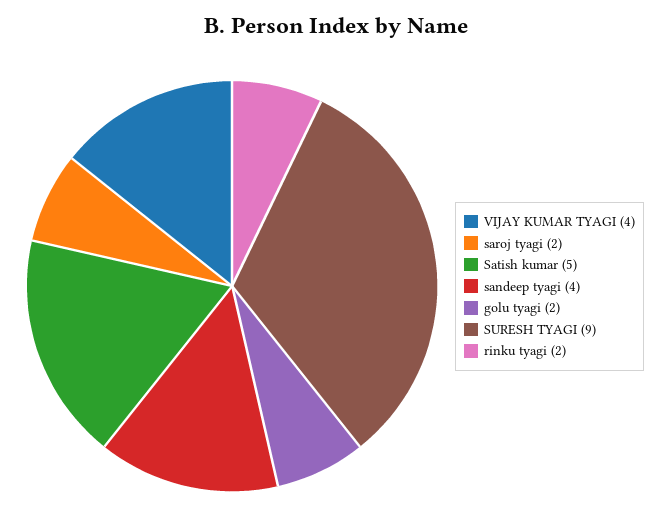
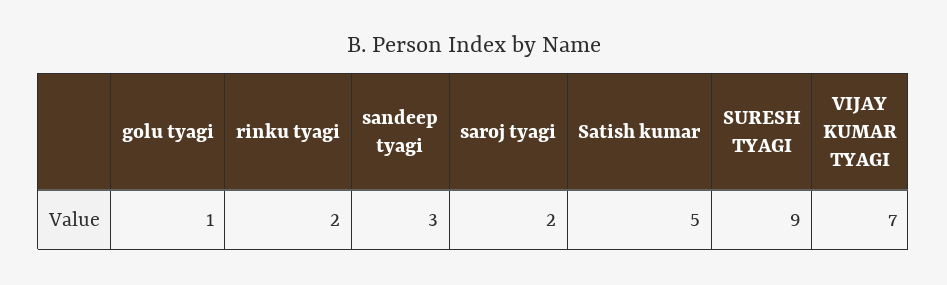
  {
-   "VIJAY KUMAR TYAGI": 4,
+   "VIJAY KUMAR TYAGI": 7,
    "saroj tyagi": 2,
    "Satish kumar": 5,
-   "sandeep tyagi": 4,
+   "sandeep tyagi": 3,
-   "golu tyagi": 2,
+   "golu tyagi": 1,
    "SURESH TYAGI": 9,
    "rinku tyagi": 2
  }

